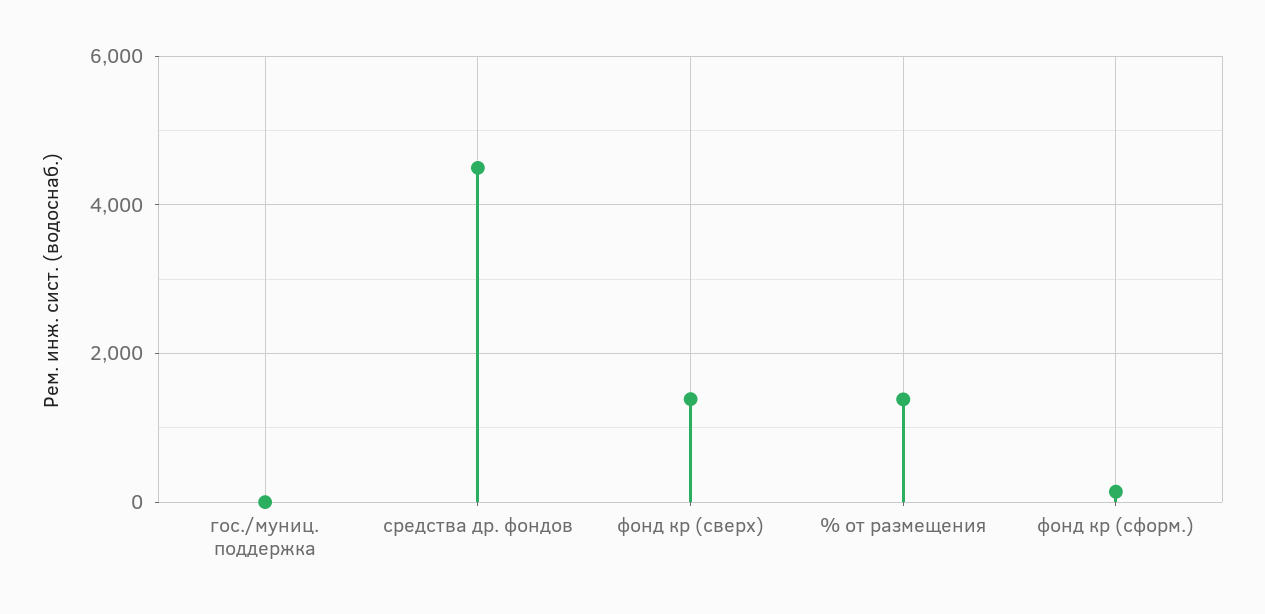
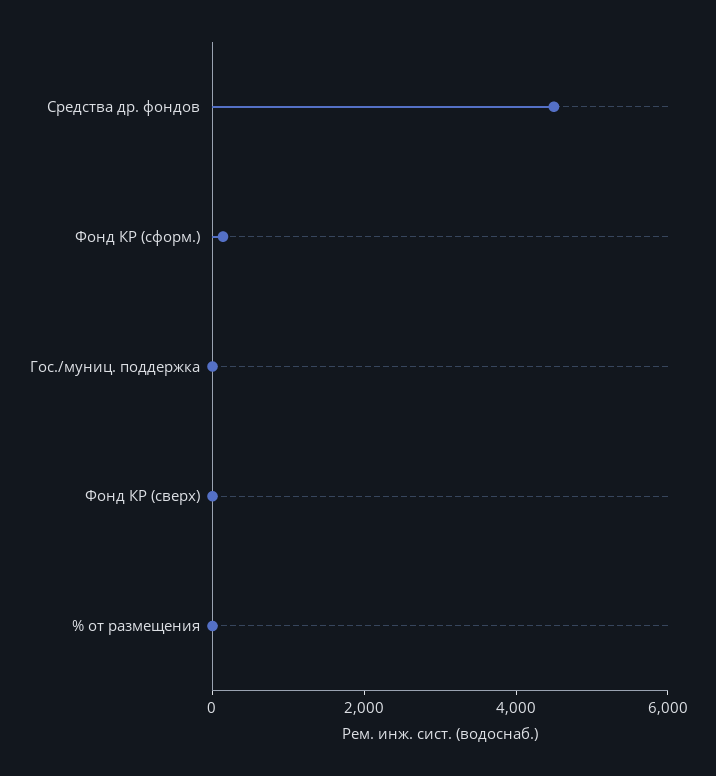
  {
    "гос./муниц. поддержка": 0,
    "средства др. фондов": 4400,
-   "фонд кр (сверх)": 1400,
+   "фонд кр (сверх)": 0,
-   "% от размещения": 1400,
+   "% от размещения": 0,
    "фонд кр (сформ.)": 200
  }

